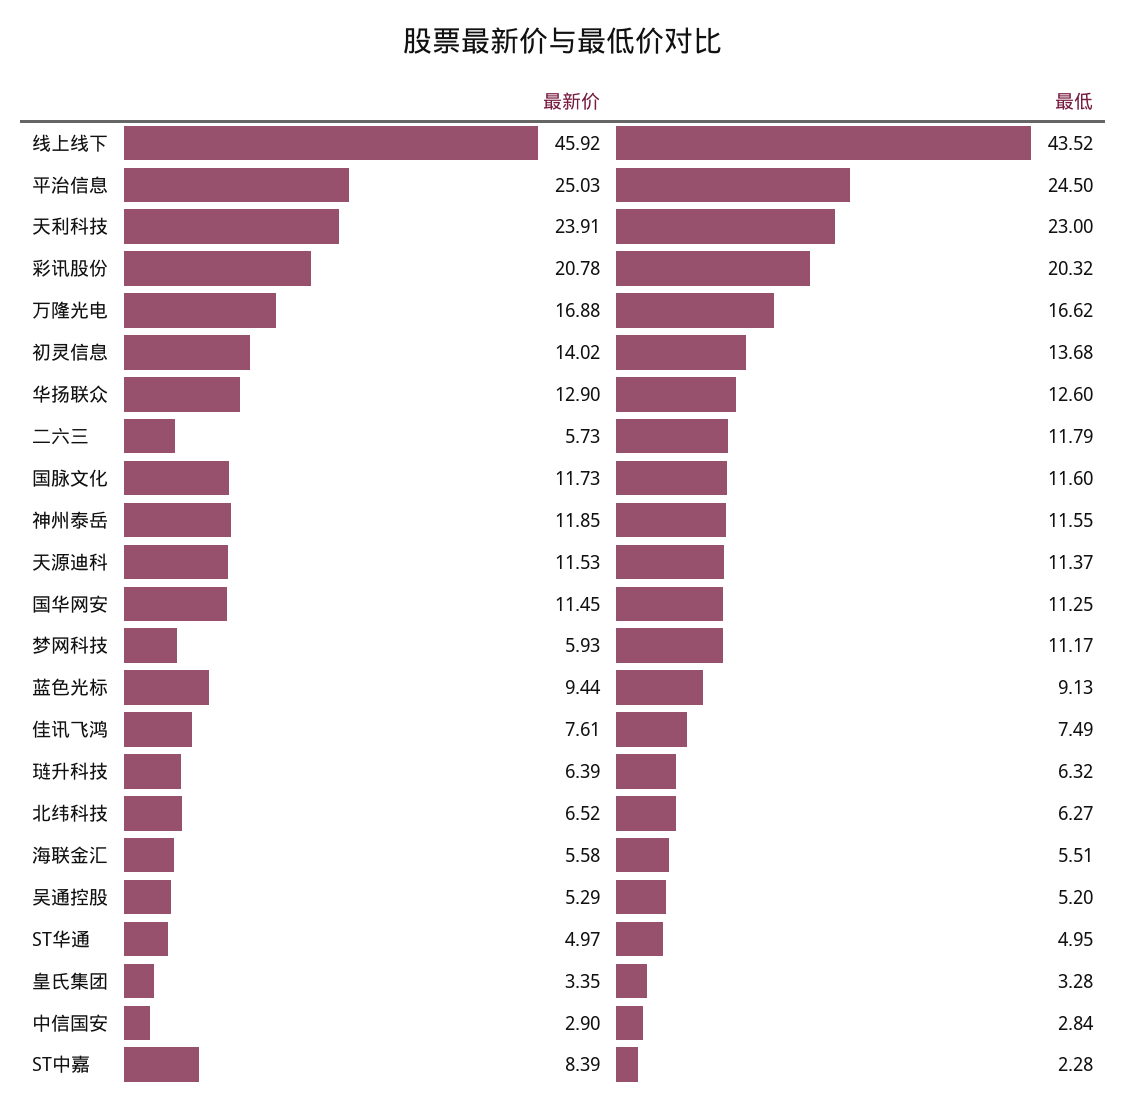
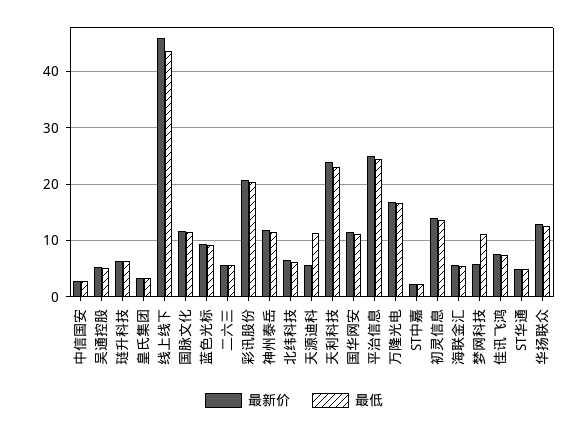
  {
    "最新价": {
      "线上线下": 45.92,
      "平治信息": 25.03,
      "天利科技": 23.91,
      "彩讯股份": 20.78,
      "万隆光电": 16.88,
      "初灵信息": 14.02,
      "华扬联众": 12.9,
      "二六三": 5.73,
      "国脉文化": 11.73,
      "神州泰岳": 11.85,
-     "天源迪科": 11.53,
+     "天源迪科": 6,
      "国华网安": 11.45,
      "梦网科技": 5.93,
      "蓝色光标": 9.44,
      "佳讯飞鸿": 7.61,
      "琏升科技": 6.39,
      "北纬科技": 6.52,
      "海联金汇": 5.58,
      "吴通控股": 5.29,
      "ST华通": 4.97,
      "皇氏集团": 3.35,
      "中信国安": 2.9,
-     "ST中嘉": 8.39
+     "ST中嘉": 2
    },
    "最低": {
      "线上线下": 43.52,
      "平治信息": 24.5,
      "天利科技": 23,
      "彩讯股份": 20.32,
      "万隆光电": 16.62,
      "初灵信息": 13.68,
      "华扬联众": 12.6,
-     "二六三": 11.79,
+     "二六三": 6,
      "国脉文化": 11.6,
      "神州泰岳": 11.55,
      "天源迪科": 11.37,
      "国华网安": 11.25,
      "梦网科技": 11.17,
      "蓝色光标": 9.13,
      "佳讯飞鸿": 7.49,
      "琏升科技": 6.32,
      "北纬科技": 6.27,
      "海联金汇": 5.51,
      "吴通控股": 5.2,
      "ST华通": 4.95,
      "皇氏集团": 3.28,
      "中信国安": 2.84,
      "ST中嘉": 2.28
    }
  }

